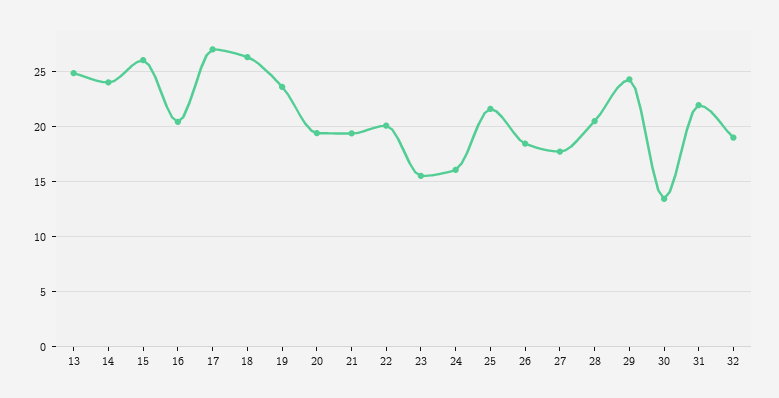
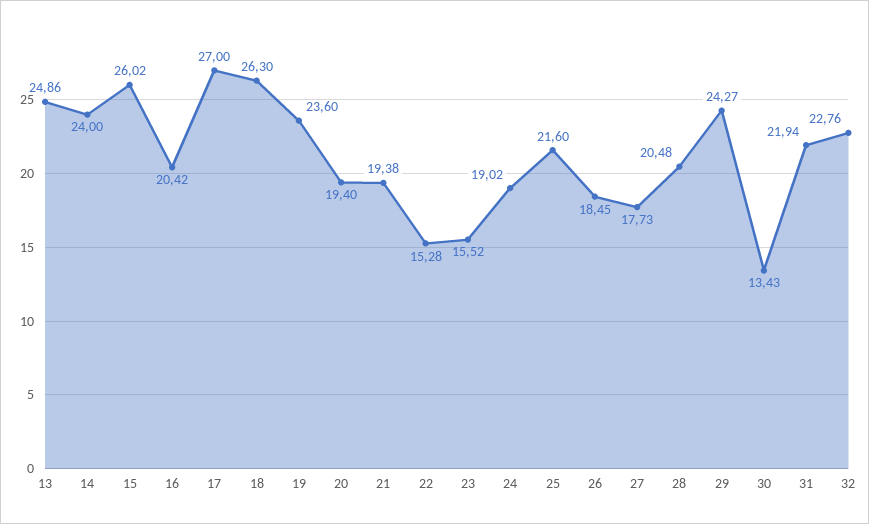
  {
    "13": 24.86,
    "14": 24,
    "15": 26.02,
    "16": 20.42,
    "17": 27,
    "18": 26.3,
    "19": 23.6,
    "20": 19.4,
    "21": 19.38,
-   "22": 20,
+   "22": 15.28,
    "23": 15.52,
-   "24": 16,
+   "24": 19.02,
    "25": 21.6,
    "26": 18.45,
    "27": 17.73,
    "28": 20.48,
    "29": 24.27,
    "30": 13.43,
    "31": 21.94,
-   "32": 19
+   "32": 22.76
  }

